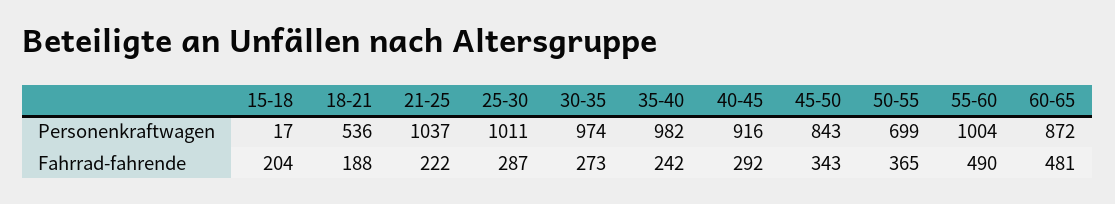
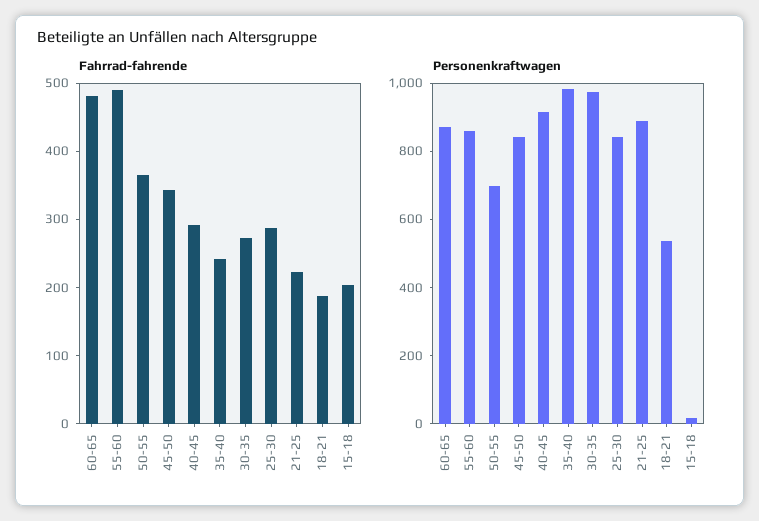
  {
    "Personenkraftwagen": {
      "15-18": 17,
      "18-21": 536,
-     "21-25": 1037,
+     "21-25": 900,
-     "25-30": 1011,
+     "25-30": 850,
      "30-35": 974,
      "35-40": 982,
      "40-45": 916,
      "45-50": 843,
      "50-55": 699,
-     "55-60": 1004,
+     "55-60": 850,
      "60-65": 872
    },
    "Fahrrad-fahrende": {
      "15-18": 204,
      "18-21": 188,
      "21-25": 222,
      "25-30": 287,
      "30-35": 273,
      "35-40": 242,
      "40-45": 292,
      "45-50": 343,
      "50-55": 365,
      "55-60": 490,
      "60-65": 481
    }
  }

